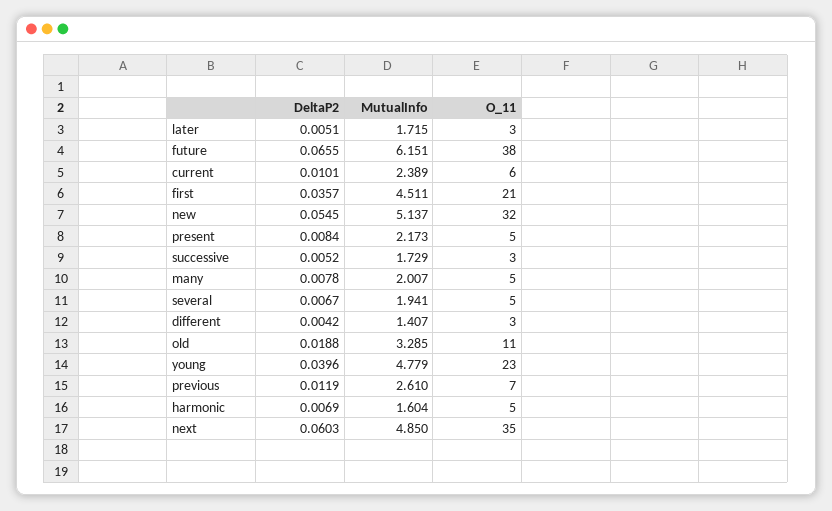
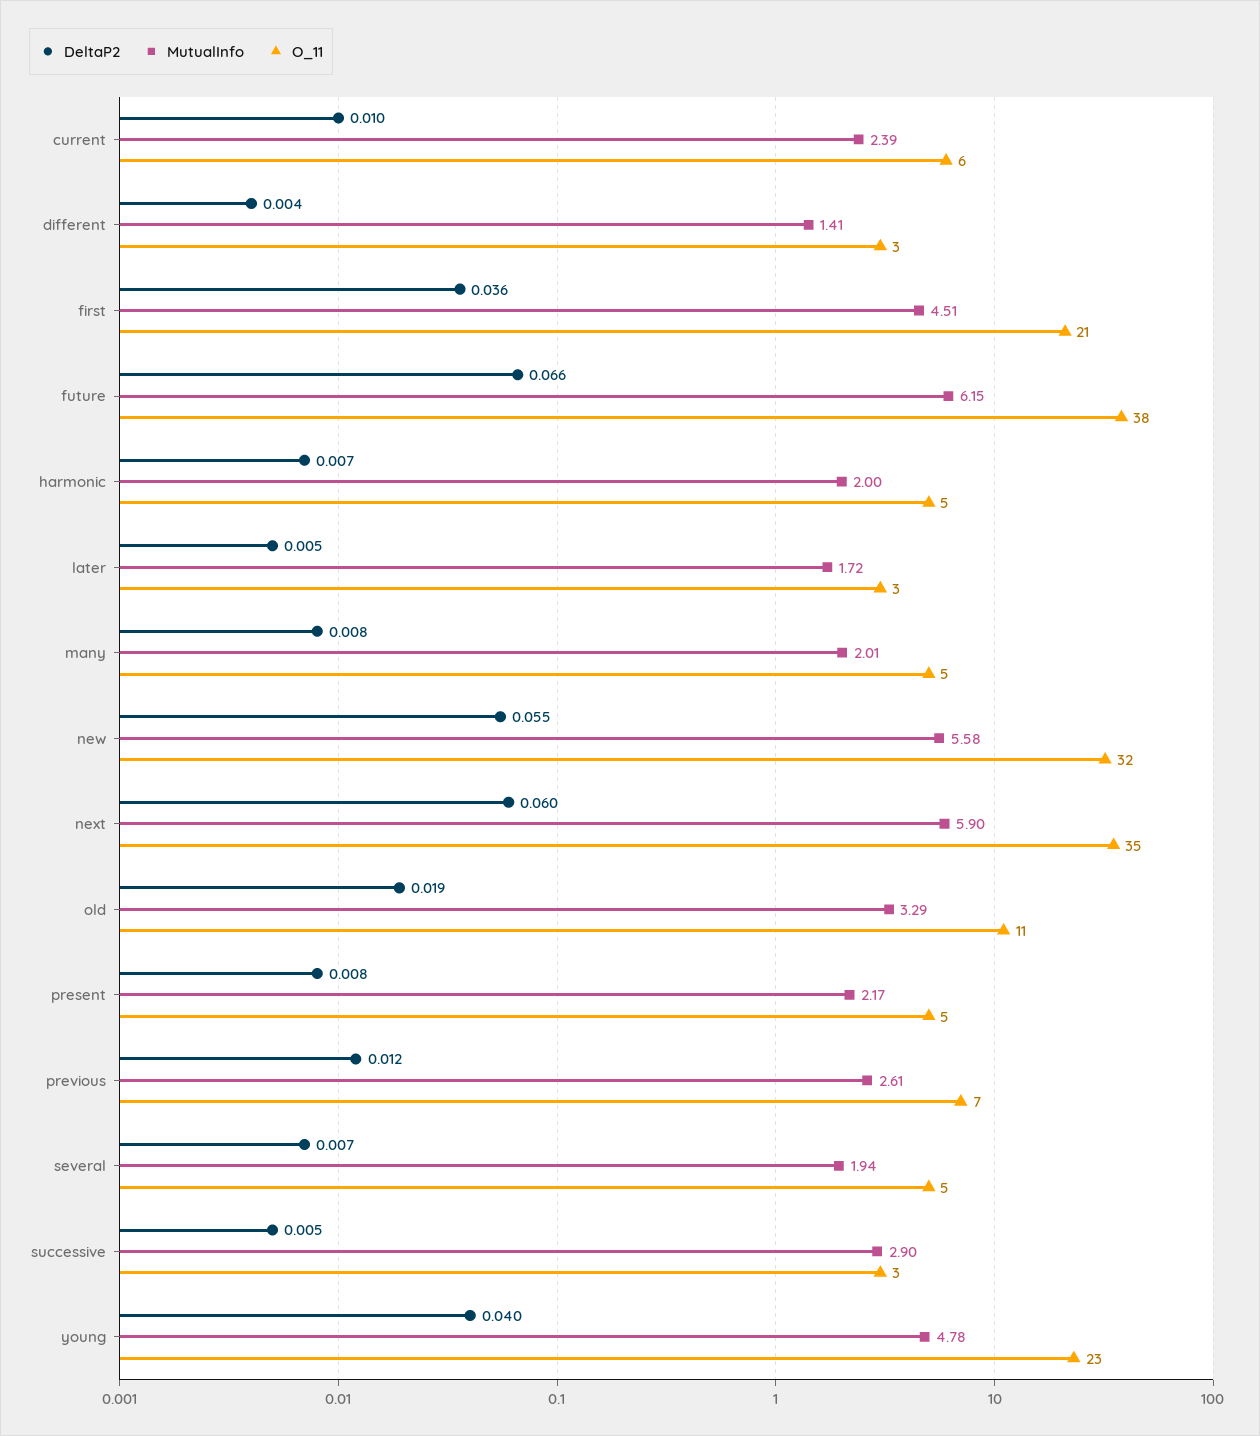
  {
    "DeltaP2": {
      "later": 0.0051,
      "future": 0.0655,
      "current": 0.0101,
      "first": 0.0357,
      "new": 0.0545,
      "present": 0.0084,
      "successive": 0.0052,
      "many": 0.0078,
      "several": 0.0067,
      "different": 0.0042,
      "old": 0.0188,
      "young": 0.0396,
      "previous": 0.0119,
      "harmonic": 0.0069,
      "next": 0.0603
    },
    "MutualInfo": {
      "later": 1.715,
      "future": 6.151,
      "current": 2.389,
      "first": 4.511,
-     "new": 5.137,
+     "new": 5.58,
      "present": 2.173,
-     "successive": 1.729,
+     "successive": 2.9,
      "many": 2.007,
      "several": 1.941,
      "different": 1.407,
      "old": 3.285,
      "young": 4.779,
      "previous": 2.61,
-     "harmonic": 1.604,
+     "harmonic": 2,
-     "next": 4.85
+     "next": 5.9
    },
    "O_11": {
      "later": 3,
      "future": 38,
      "current": 6,
      "first": 21,
      "new": 32,
      "present": 5,
      "successive": 3,
      "many": 5,
      "several": 5,
      "different": 3,
      "old": 11,
      "young": 23,
      "previous": 7,
      "harmonic": 5,
      "next": 35
    }
  }

